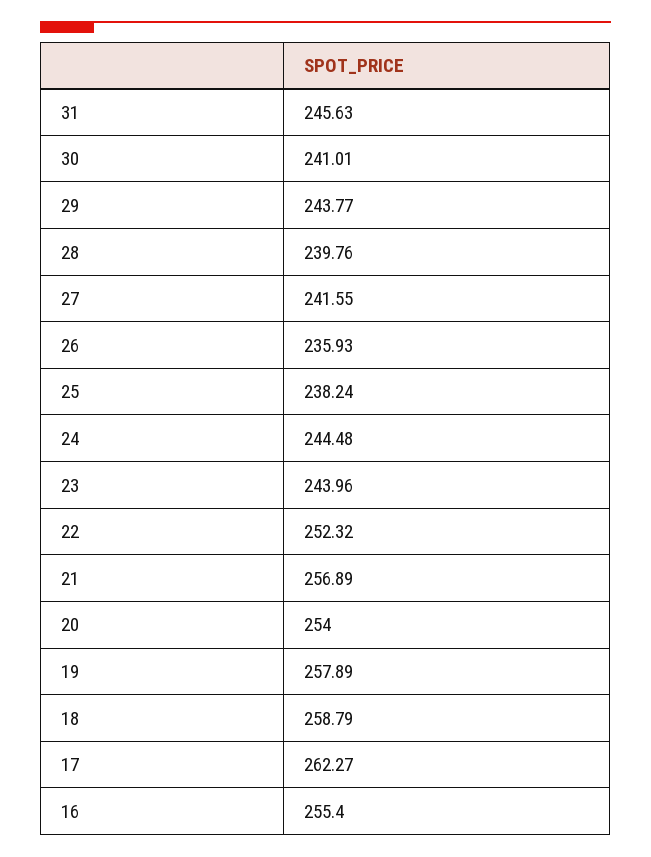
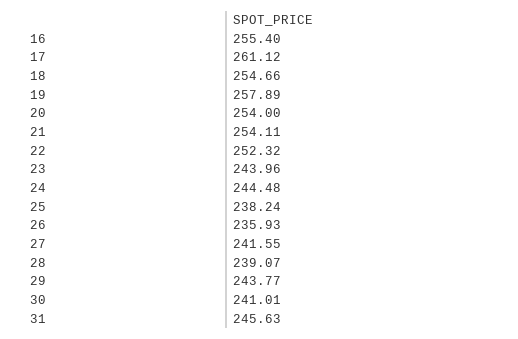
  {
    "31": 245.63,
    "30": 241.01,
    "29": 243.77,
-   "28": 239.76,
+   "28": 239.07,
    "27": 241.55,
    "26": 235.93,
    "25": 238.24,
    "24": 244.48,
    "23": 243.96,
    "22": 252.32,
-   "21": 256.89,
+   "21": 254.11,
    "20": 254,
    "19": 257.89,
-   "18": 258.79,
+   "18": 254.66,
-   "17": 262.27,
+   "17": 261.12,
    "16": 255.4
  }

